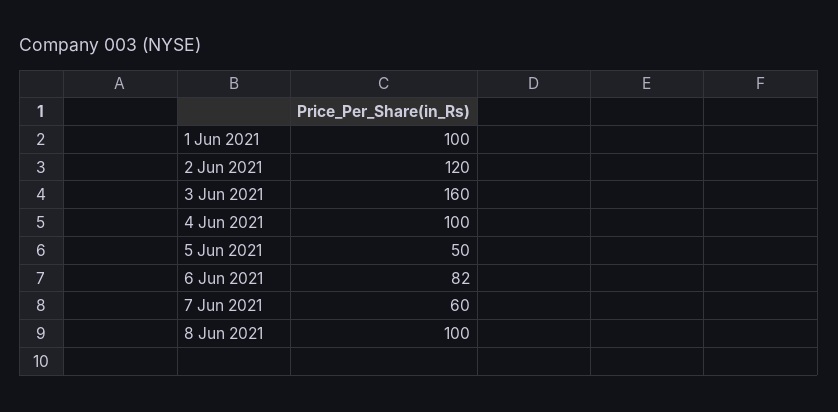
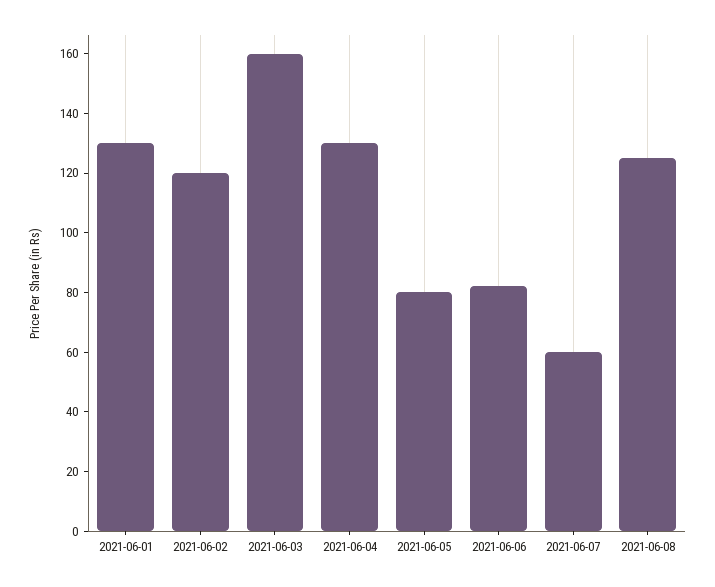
  {
-   "1 Jun 2021": 100,
+   "1 Jun 2021": 130,
    "2 Jun 2021": 120,
    "3 Jun 2021": 160,
-   "4 Jun 2021": 100,
+   "4 Jun 2021": 130,
-   "5 Jun 2021": 50,
+   "5 Jun 2021": 80,
    "6 Jun 2021": 82,
    "7 Jun 2021": 60,
-   "8 Jun 2021": 100
+   "8 Jun 2021": 125
  }

